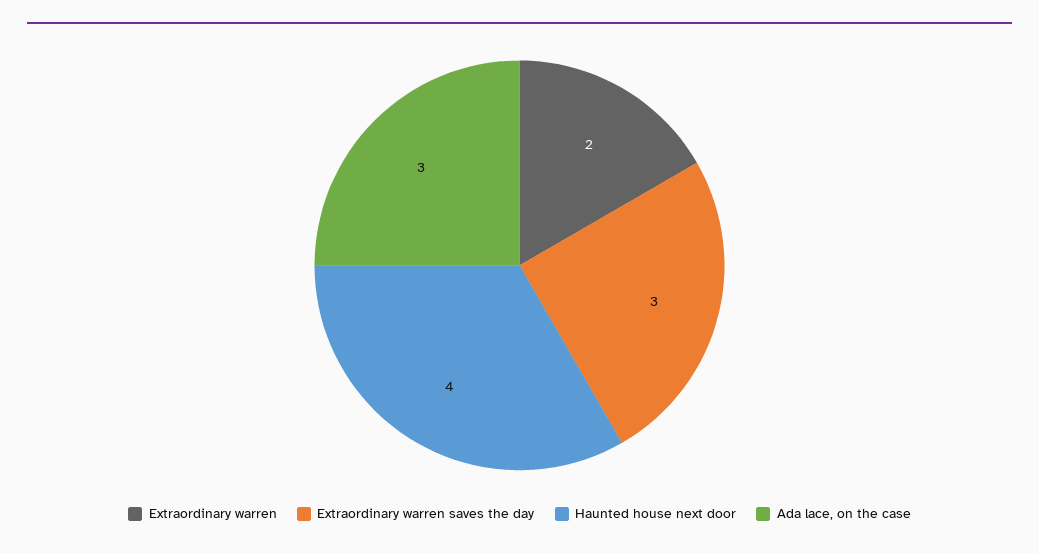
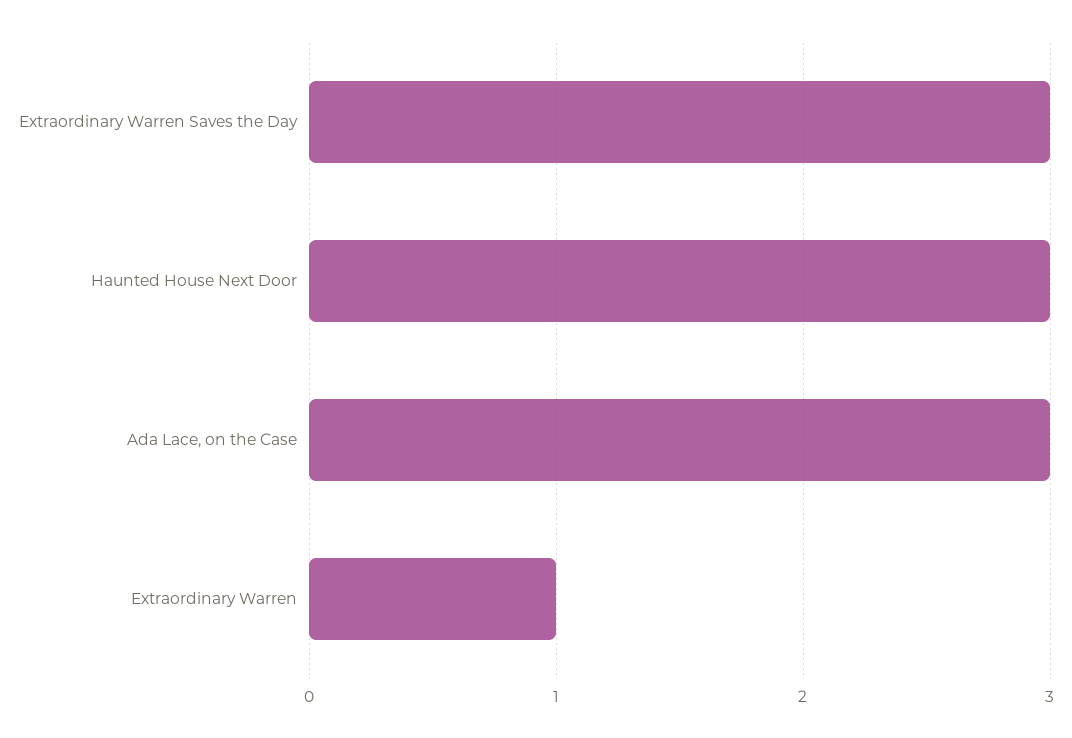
  {
-   "Extraordinary warren": 2,
+   "Extraordinary warren": 1,
    "Extraordinary warren saves the day": 3,
-   "Haunted house next door": 4,
+   "Haunted house next door": 3,
    "Ada lace, on the case": 3
  }

